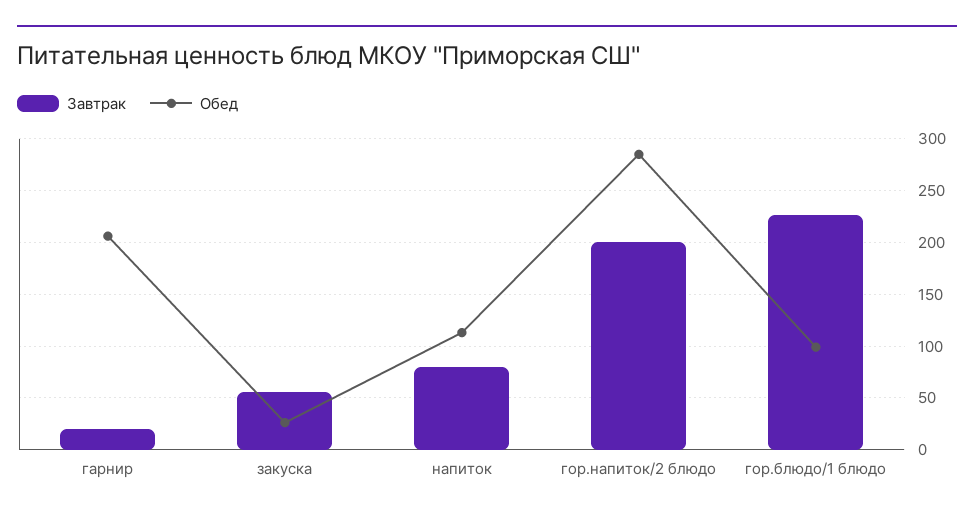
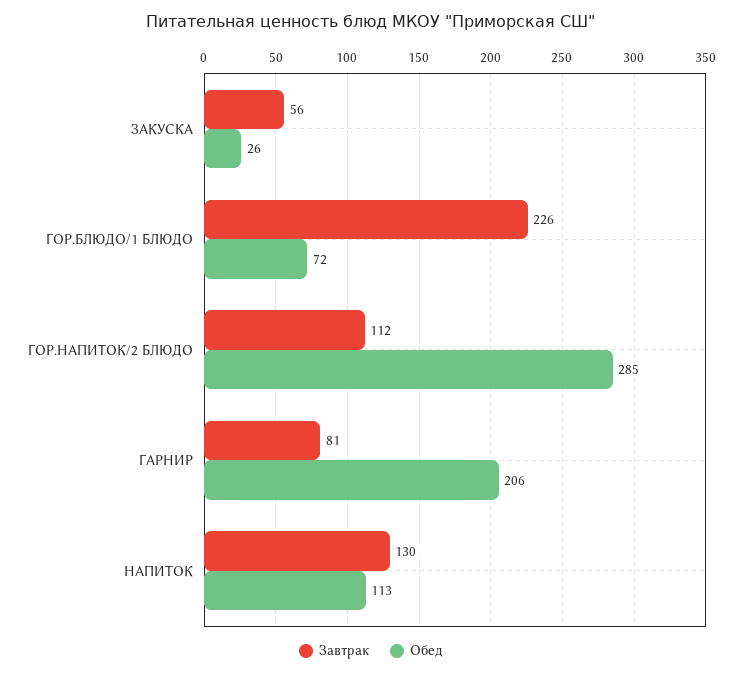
  {
    "Завтрак": {
-     "гарнир": 20,
+     "гарнир": 81,
      "закуска": 56,
-     "напиток": 80,
+     "напиток": 130,
-     "гор.напиток/2 блюдо": 200,
+     "гор.напиток/2 блюдо": 112,
      "гор.блюдо/1 блюдо": 226
    },
    "Обед": {
      "гарнир": 206,
      "закуска": 26,
      "напиток": 113,
      "гор.напиток/2 блюдо": 285,
-     "гор.блюдо/1 блюдо": 100
+     "гор.блюдо/1 блюдо": 72
    }
  }

